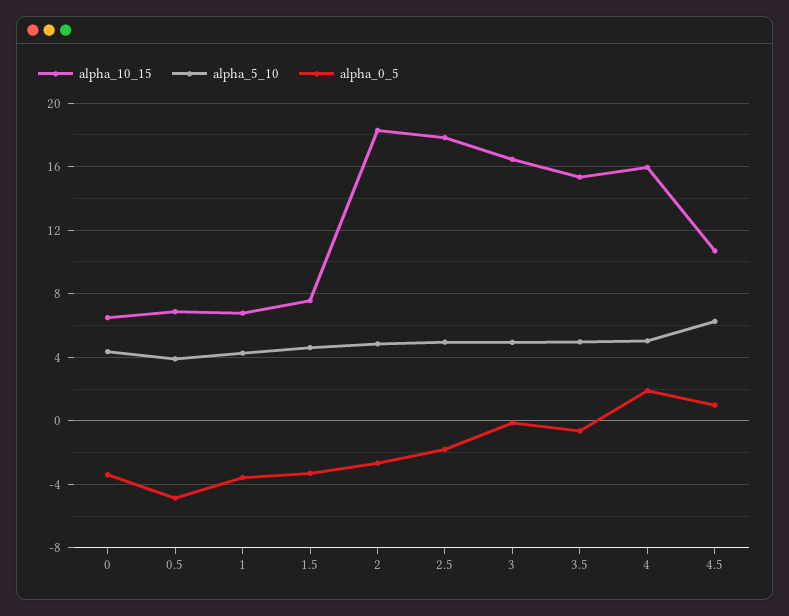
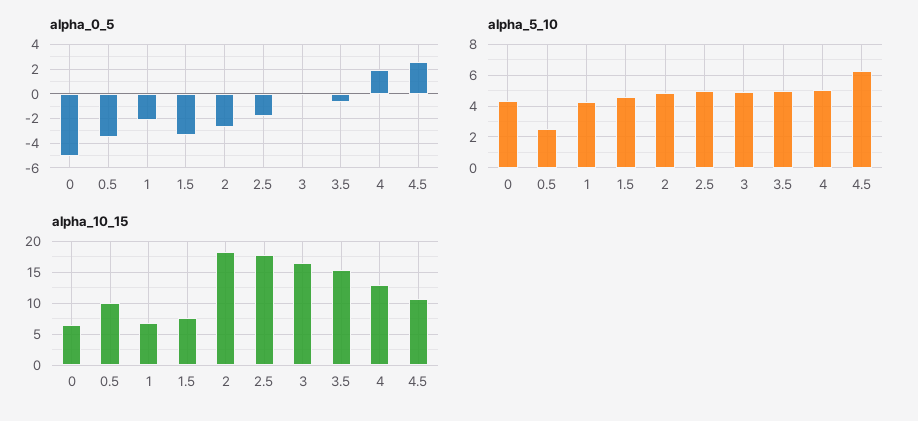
  {
    "alpha_10_15": {
      "0": 6.5,
-     "0.5": 7,
+     "0.5": 10,
      "1": 7,
      "1.5": 7.5,
      "2": 18.5,
      "2.5": 18,
      "3": 16.5,
      "3.5": 15.5,
-     "4": 16,
+     "4": 13,
      "4.5": 10.5
    },
    "alpha_5_10": {
      "0": 4.5,
-     "0.5": 4,
+     "0.5": 2.5,
      "1": 4.5,
      "1.5": 4.5,
      "2": 5,
      "2.5": 5,
      "3": 5,
      "3.5": 5,
      "4": 5,
      "4.5": 6.5
    },
    "alpha_0_5": {
-     "0": -3.5,
+     "0": -5,
-     "0.5": -5,
+     "0.5": -3.5,
-     "1": -3.5,
+     "1": -2,
      "1.5": -3.5,
      "2": -2.5,
      "2.5": -2,
      "3": 0,
      "3.5": -0.5,
      "4": 2,
-     "4.5": 1
+     "4.5": 2.5
    }
  }

